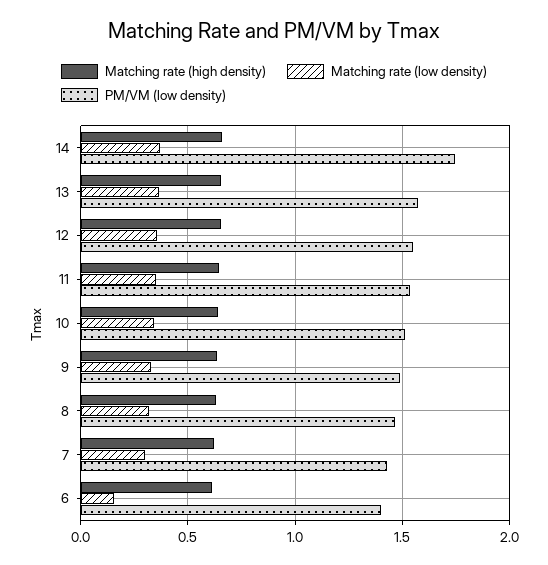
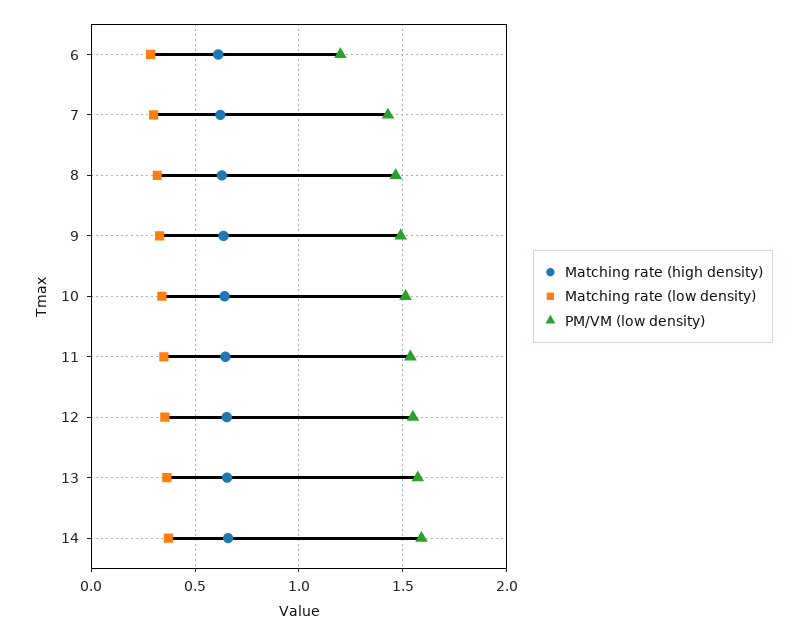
  {
    "Matching rate (high density)": {
      "14": 0.65,
      "13": 0.65,
      "12": 0.65,
      "11": 0.65,
      "10": 0.65,
      "9": 0.65,
      "8": 0.65,
      "7": 0.6,
      "6": 0.6
    },
    "Matching rate (low density)": {
      "14": 0.35,
      "13": 0.35,
      "12": 0.35,
      "11": 0.35,
      "10": 0.35,
      "9": 0.35,
      "8": 0.3,
      "7": 0.3,
-     "6": 0.15
+     "6": 0.3
    },
    "PM/VM (low density)": {
-     "14": 1.75,
+     "14": 1.6,
      "13": 1.55,
      "12": 1.55,
      "11": 1.55,
      "10": 1.5,
      "9": 1.5,
      "8": 1.45,
      "7": 1.45,
-     "6": 1.4
+     "6": 1.2
    }
  }

